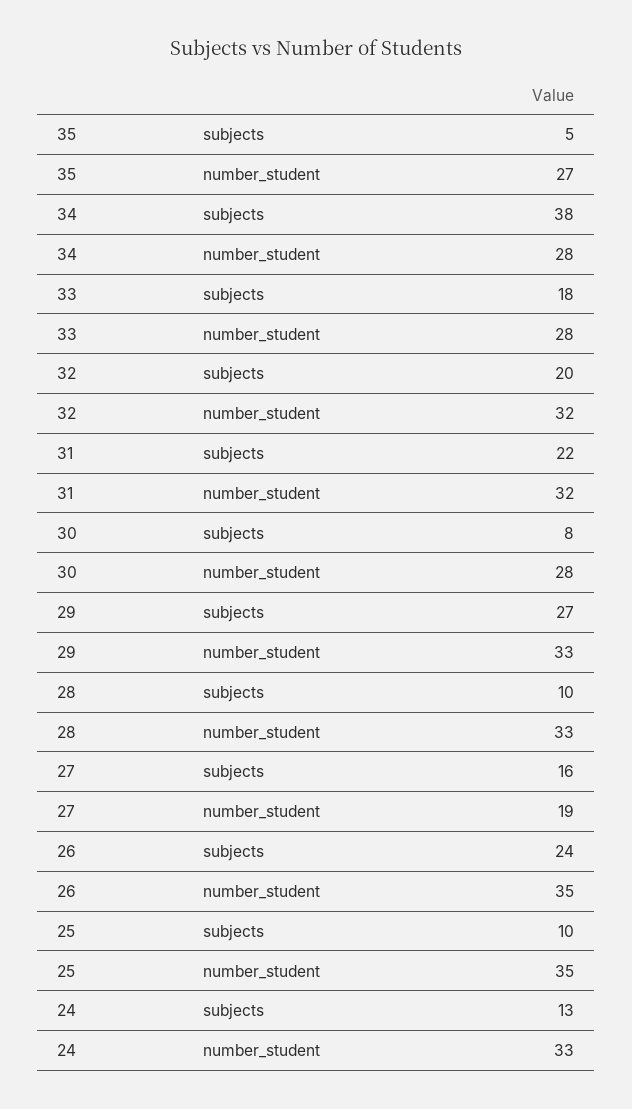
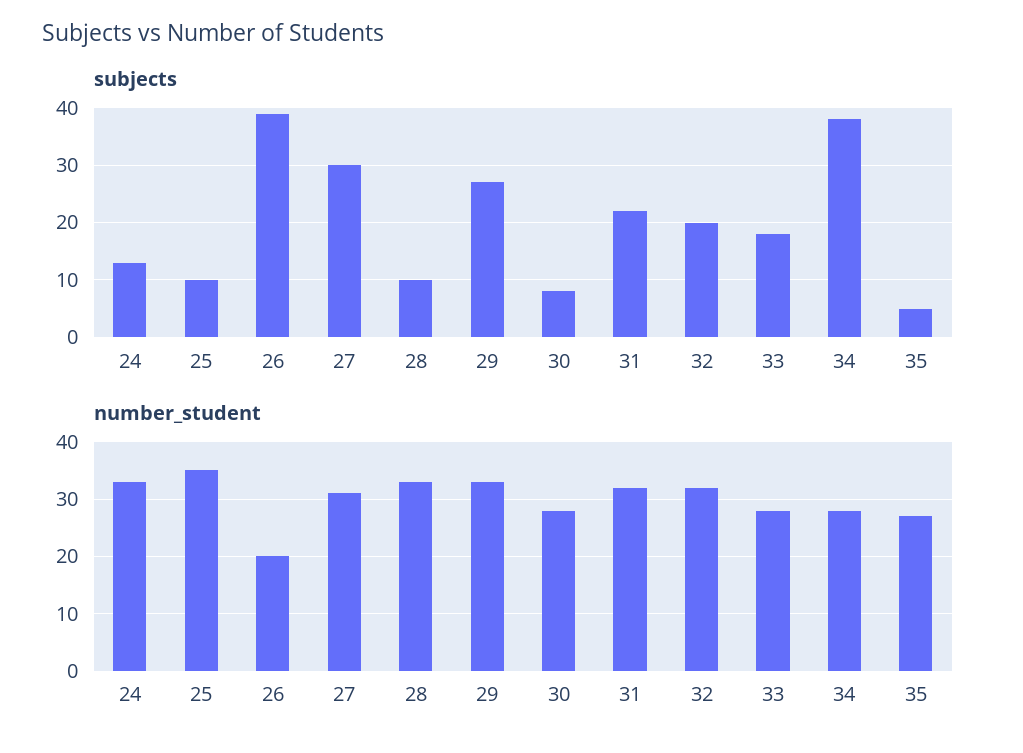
  {
    "subjects": {
      "35": 5,
      "34": 38,
      "33": 18,
      "32": 20,
      "31": 22,
      "30": 8,
      "29": 27,
      "28": 10,
-     "27": 16,
+     "27": 30,
-     "26": 24,
+     "26": 40,
      "25": 10,
      "24": 13
    },
    "number_student": {
      "35": 27,
      "34": 28,
      "33": 28,
      "32": 32,
      "31": 32,
      "30": 28,
      "29": 33,
      "28": 33,
-     "27": 19,
+     "27": 30,
-     "26": 35,
+     "26": 20,
      "25": 35,
      "24": 33
    }
  }

